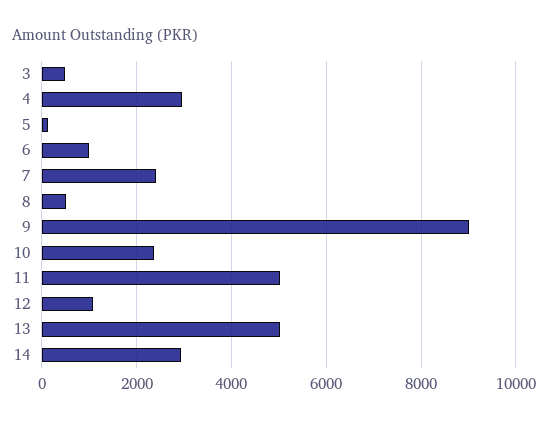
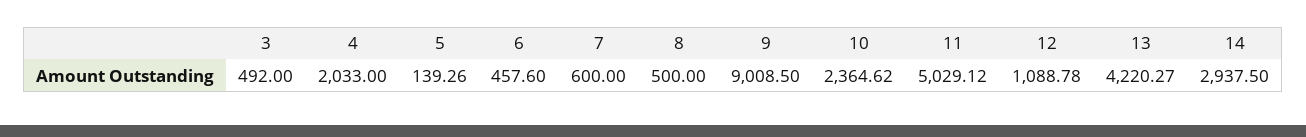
  {
    "3": 492,
-   "4": 3000,
+   "4": 2033,
    "5": 139.26,
-   "6": 1000,
+   "6": 457.6,
-   "7": 2400,
+   "7": 600,
    "8": 500,
    "9": 9008.5,
    "10": 2364.62,
    "11": 5029.12,
    "12": 1088.78,
-   "13": 5000,
+   "13": 4220.27,
    "14": 2937.5
  }

